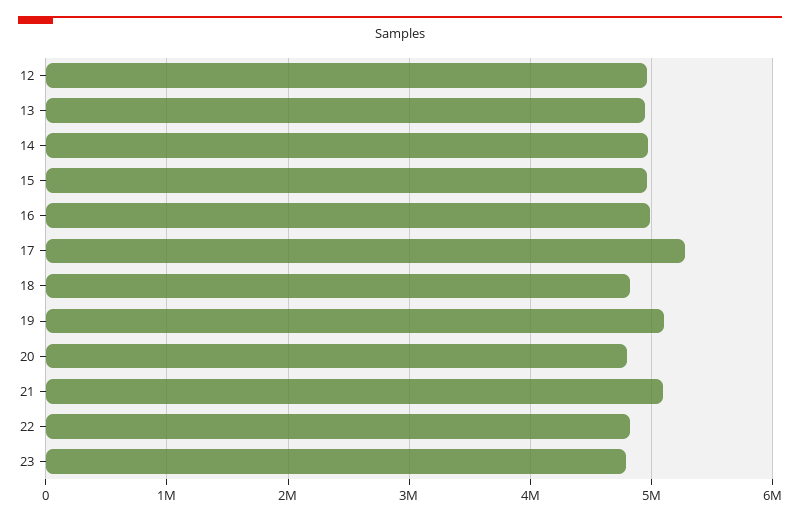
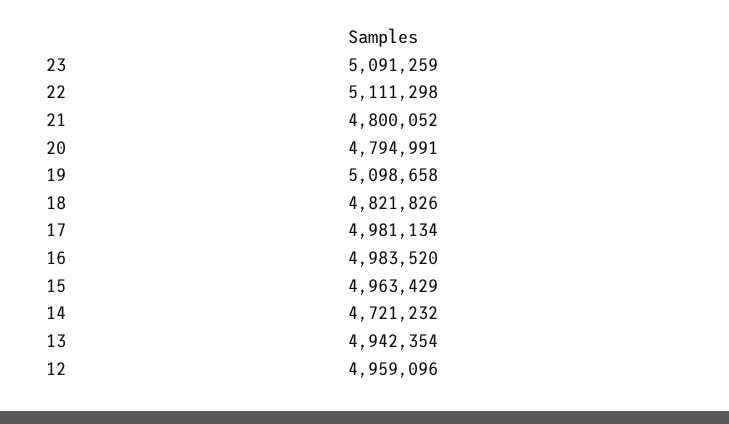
  {
    "12": 4959096,
    "13": 4942354,
-   "14": 5000000,
+   "14": 4721232,
    "15": 4963429,
    "16": 4983520,
-   "17": 5300000,
+   "17": 4981134,
    "18": 4821826,
    "19": 5098658,
    "20": 4794991,
-   "21": 5100000,
+   "21": 4800052,
-   "22": 4800000,
+   "22": 5111298,
-   "23": 4800000
+   "23": 5091259
  }

